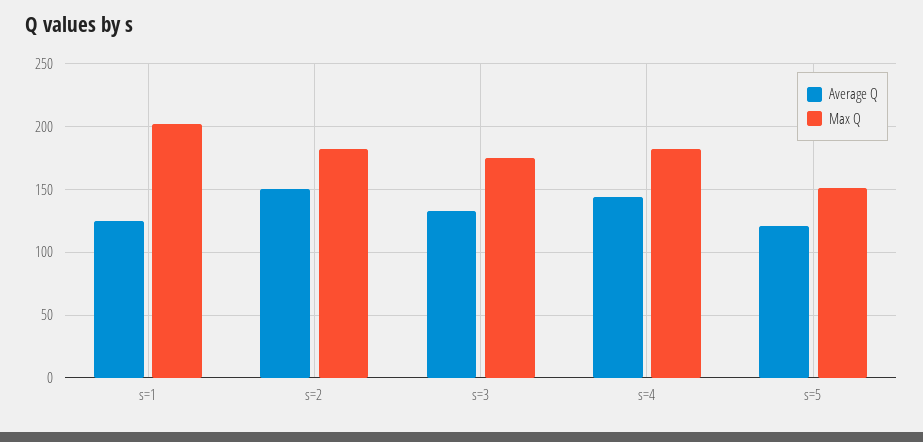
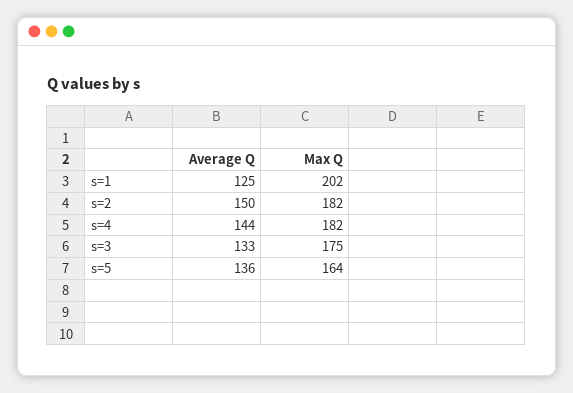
  {
    "Average Q": {
      "s=1": 125,
      "s=2": 150,
      "s=3": 133,
      "s=4": 144,
-     "s=5": 120
+     "s=5": 136
    },
    "Max Q": {
      "s=1": 202,
      "s=2": 182,
      "s=3": 175,
      "s=4": 182,
-     "s=5": 150
+     "s=5": 164
    }
  }

